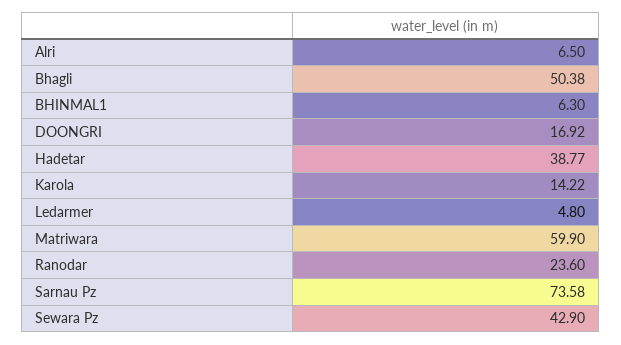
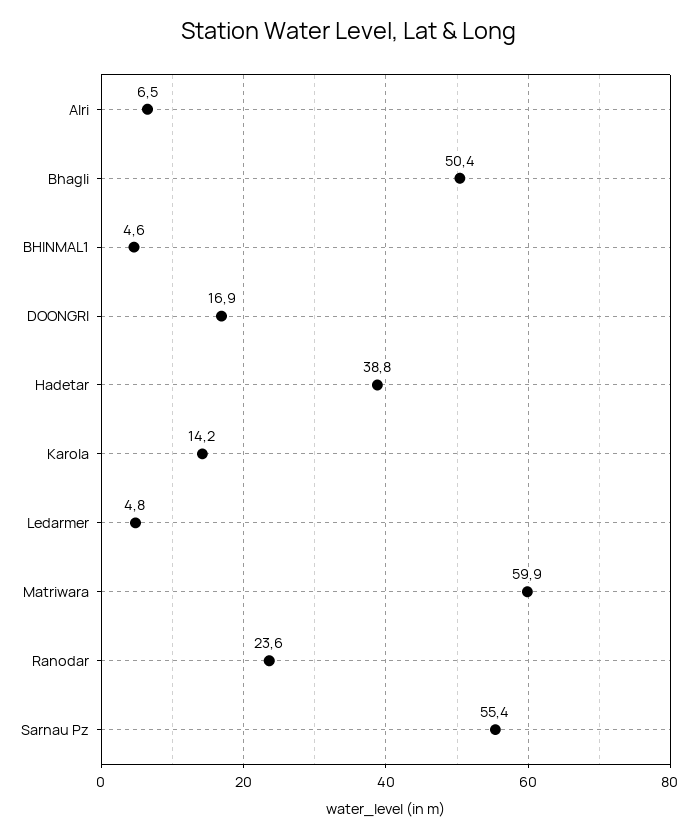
  {
    "Alri": 6.5,
    "Bhagli": 50.38,
-   "BHINMAL1": 6.3,
+   "BHINMAL1": 4.6,
    "DOONGRI": 16.92,
    "Hadetar": 38.77,
    "Karola": 14.22,
    "Ledarmer": 4.8,
    "Matriwara": 59.9,
    "Ranodar": 23.6,
-   "Sarnau Pz": 73.58,
+   "Sarnau Pz": 55.4
-   "Sewara Pz": 42.9
  }

